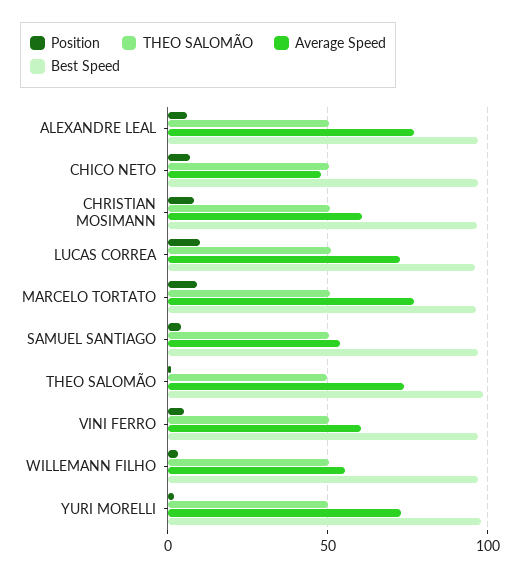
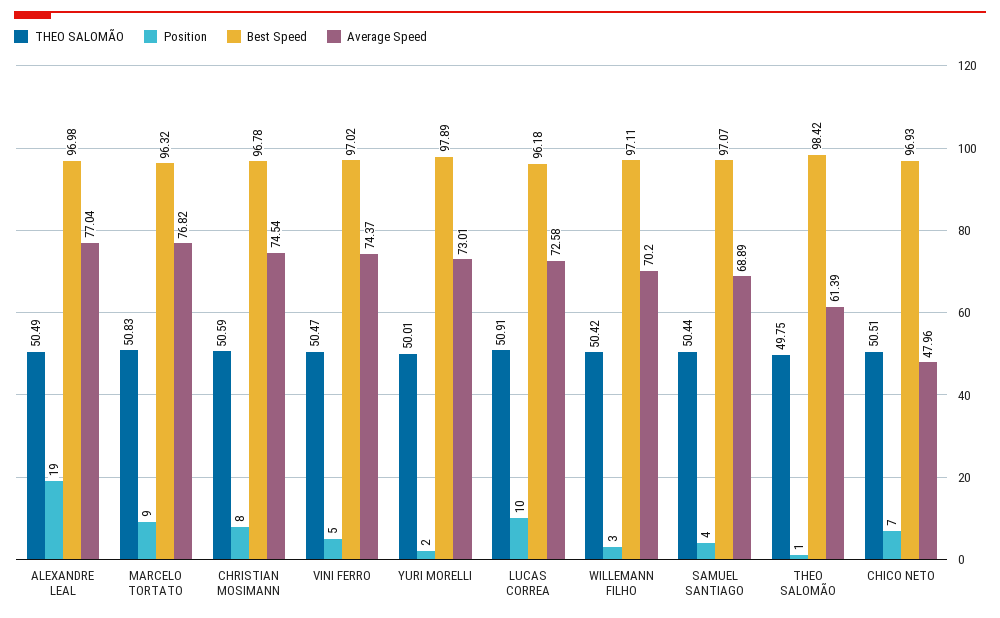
  {
    "Position": {
-     "ALEXANDRE LEAL": 5,
+     "ALEXANDRE LEAL": 19,
      "CHICO NETO": 7,
      "CHRISTIAN MOSIMANN": 8,
      "LUCAS CORREA": 10,
      "MARCELO TORTATO": 9,
      "SAMUEL SANTIAGO": 4,
      "THEO SALOMÃO": 1,
      "VINI FERRO": 5,
      "WILLEMANN FILHO": 3,
      "YURI MORELLI": 2
    },
    "THEO SALOMÃO": {
      "ALEXANDRE LEAL": 50.49,
      "CHICO NETO": 50.51,
      "CHRISTIAN MOSIMANN": 50.59,
      "LUCAS CORREA": 50.91,
      "MARCELO TORTATO": 50.83,
      "SAMUEL SANTIAGO": 50.44,
      "THEO SALOMÃO": 49.75,
      "VINI FERRO": 50.47,
      "WILLEMANN FILHO": 50.42,
      "YURI MORELLI": 50.01
    },
    "Average Speed": {
      "ALEXANDRE LEAL": 77.04,
      "CHICO NETO": 47.96,
-     "CHRISTIAN MOSIMANN": 60,
+     "CHRISTIAN MOSIMANN": 74.54,
      "LUCAS CORREA": 72.58,
      "MARCELO TORTATO": 76.82,
-     "SAMUEL SANTIAGO": 55,
+     "SAMUEL SANTIAGO": 68.89,
-     "THEO SALOMÃO": 75,
+     "THEO SALOMÃO": 61.39,
-     "VINI FERRO": 60,
+     "VINI FERRO": 74.37,
-     "WILLEMANN FILHO": 55,
+     "WILLEMANN FILHO": 70.2,
      "YURI MORELLI": 73.01
    },
    "Best Speed": {
      "ALEXANDRE LEAL": 96.98,
      "CHICO NETO": 96.93,
      "CHRISTIAN MOSIMANN": 96.78,
      "LUCAS CORREA": 96.18,
      "MARCELO TORTATO": 96.32,
      "SAMUEL SANTIAGO": 97.07,
      "THEO SALOMÃO": 98.42,
      "VINI FERRO": 97.02,
      "WILLEMANN FILHO": 97.11,
      "YURI MORELLI": 97.89
    }
  }

